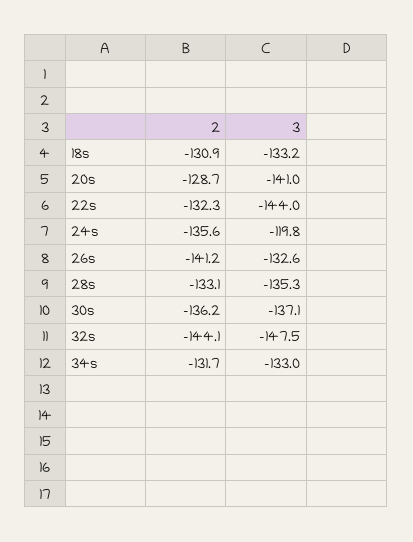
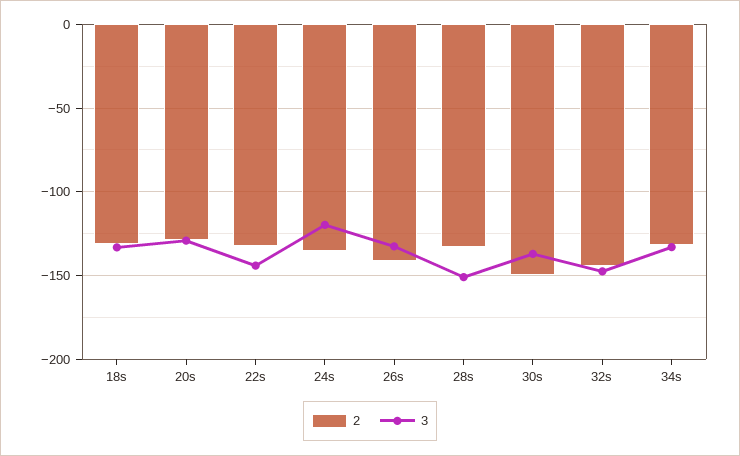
  {
    "2": {
      "18s": -130.9,
      "20s": -128.7,
      "22s": -132.3,
      "24s": -135.6,
      "26s": -141.2,
      "28s": -133.1,
-     "30s": -136.2,
+     "30s": -150,
      "32s": -144.1,
      "34s": -131.7
    },
    "3": {
      "18s": -133.2,
-     "20s": -141,
+     "20s": -130,
      "22s": -144,
      "24s": -119.8,
      "26s": -132.6,
-     "28s": -135.3,
+     "28s": -150,
      "30s": -137.1,
      "32s": -147.5,
      "34s": -133
    }
  }

